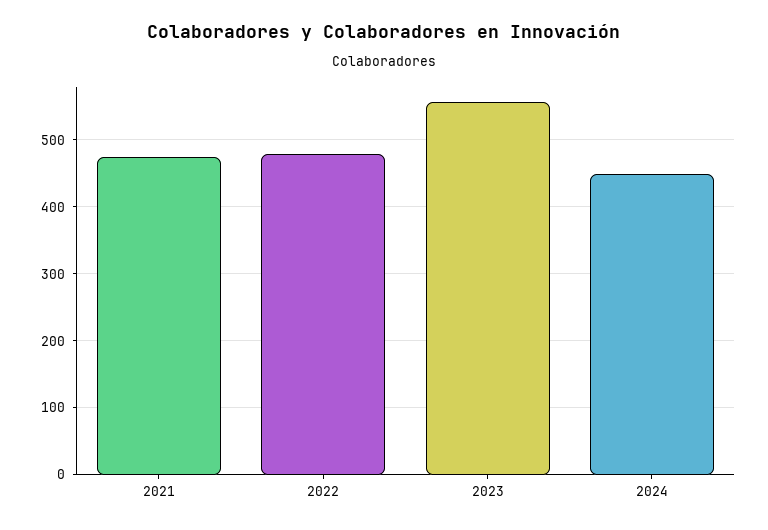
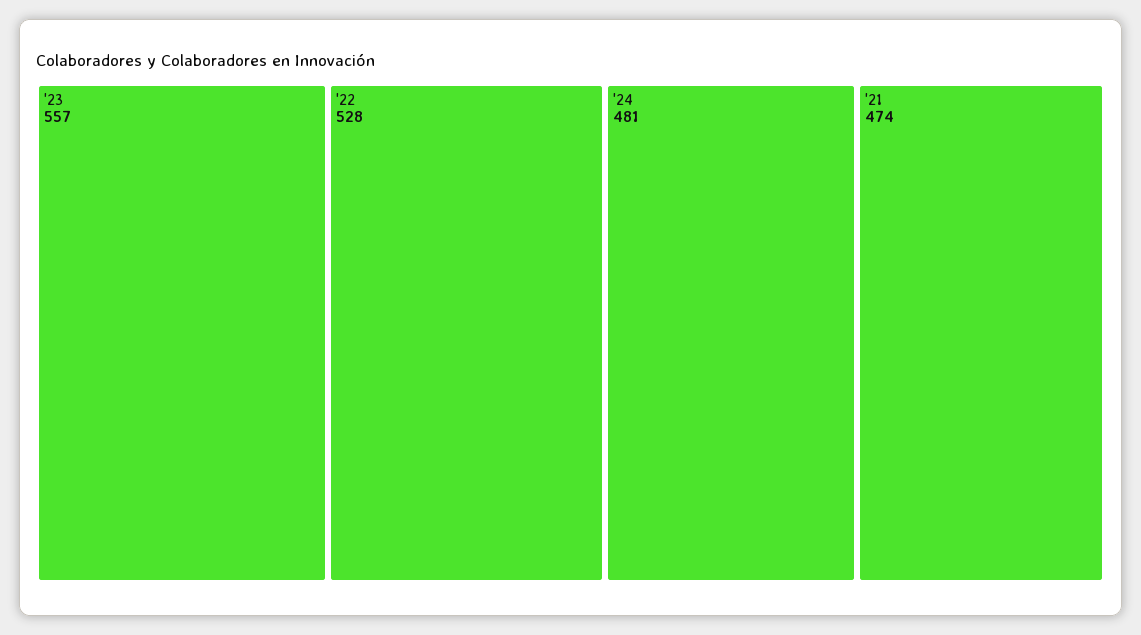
  {
    "2021": 474,
-   "2022": 480,
+   "2022": 528,
    "2023": 557,
-   "2024": 450
+   "2024": 481
  }

